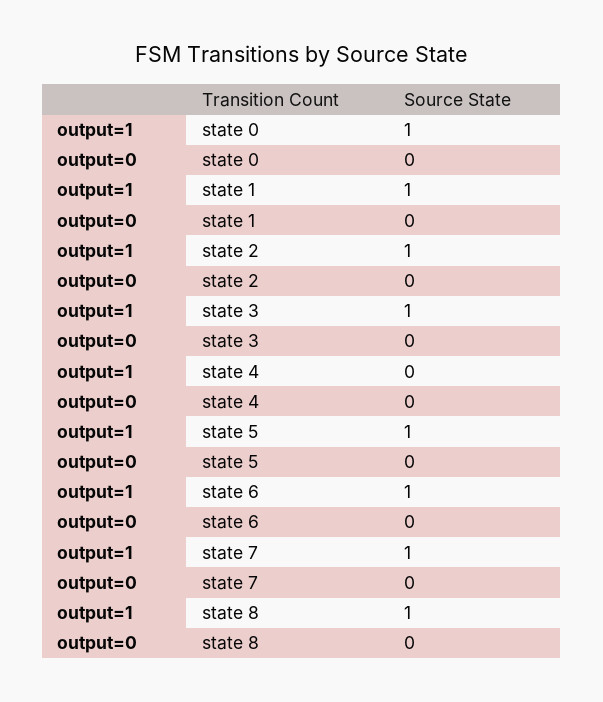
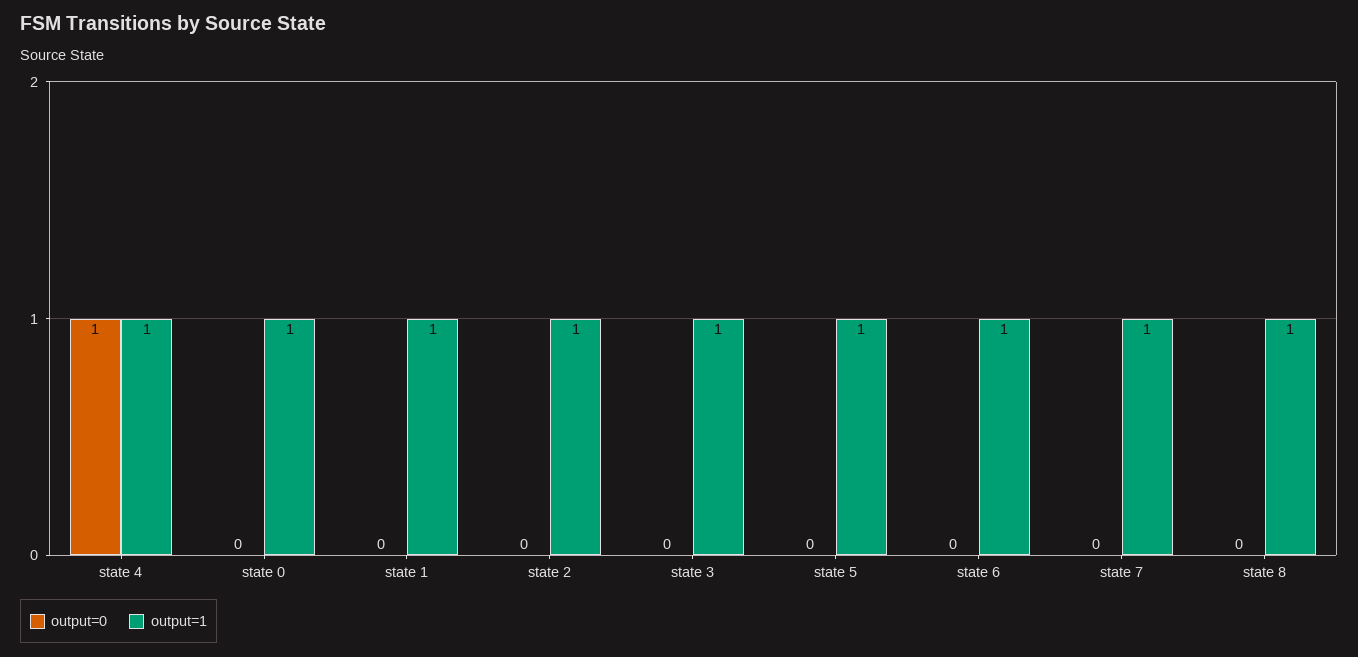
  {
    "output=1": {
      "state 0": 1,
      "state 1": 1,
      "state 2": 1,
      "state 3": 1,
-     "state 4": 0,
+     "state 4": 1,
      "state 5": 1,
      "state 6": 1,
      "state 7": 1,
      "state 8": 1
    },
    "output=0": {
      "state 0": 0,
      "state 1": 0,
      "state 2": 0,
      "state 3": 0,
-     "state 4": 0,
+     "state 4": 1,
      "state 5": 0,
      "state 6": 0,
      "state 7": 0,
      "state 8": 0
    }
  }

